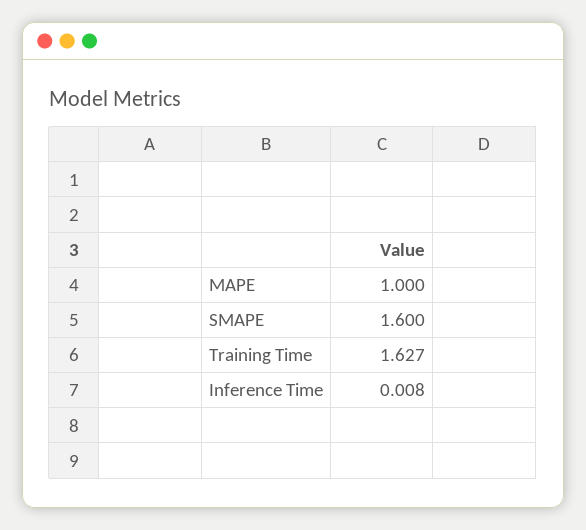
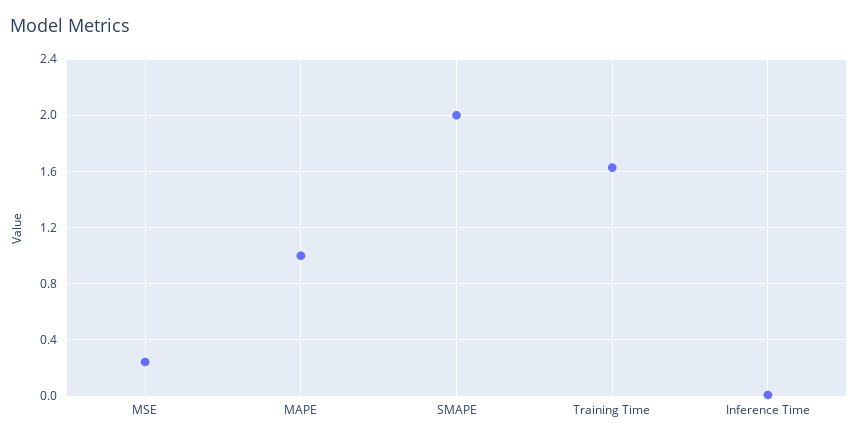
  {
    "MAPE": 1,
-   "SMAPE": 1.6,
+   "SMAPE": 2,
    "Training Time": 1.627,
-   "Inference Time": 0.008
+   "Inference Time": 0.008,
+   "MSE": 0.25
  }

